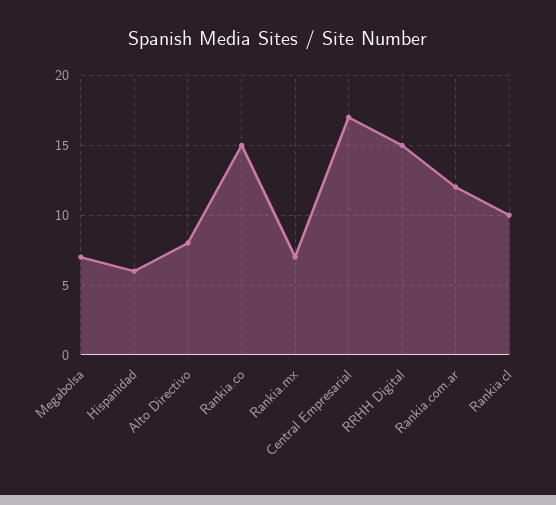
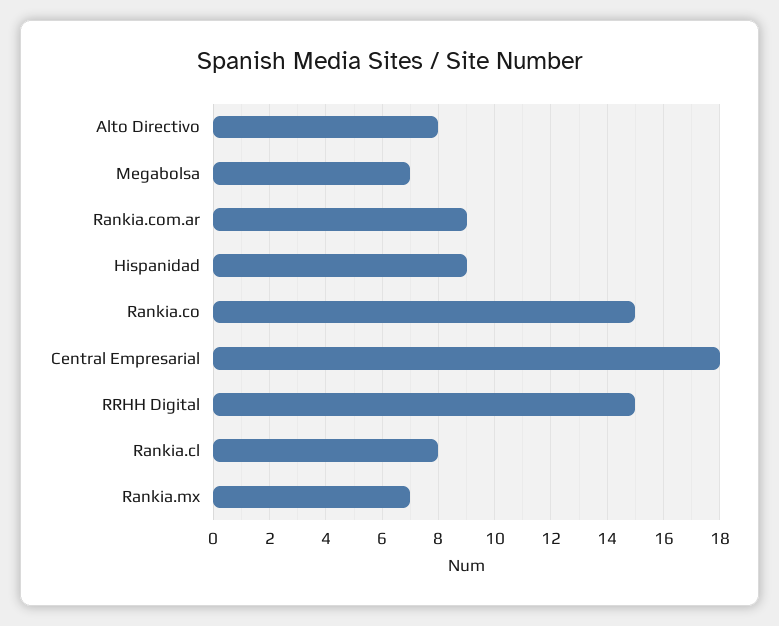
  {
    "Megabolsa": 7,
-   "Hispanidad": 6,
+   "Hispanidad": 9,
    "Alto Directivo": 8,
    "Rankia.co": 15,
    "Rankia.mx": 7,
-   "Central Empresarial": 17,
+   "Central Empresarial": 18,
    "RRHH Digital": 15,
-   "Rankia.com.ar": 12,
+   "Rankia.com.ar": 9,
-   "Rankia.cl": 10
+   "Rankia.cl": 8
  }

